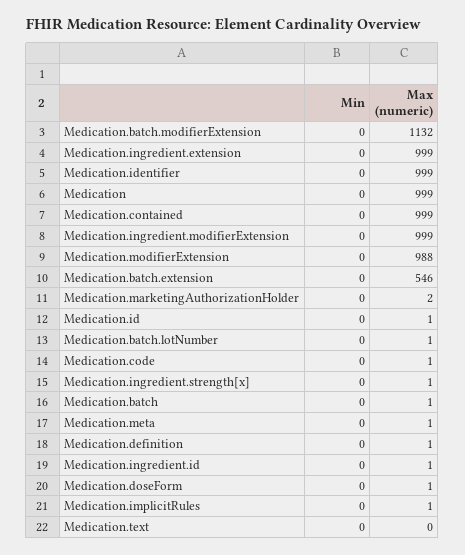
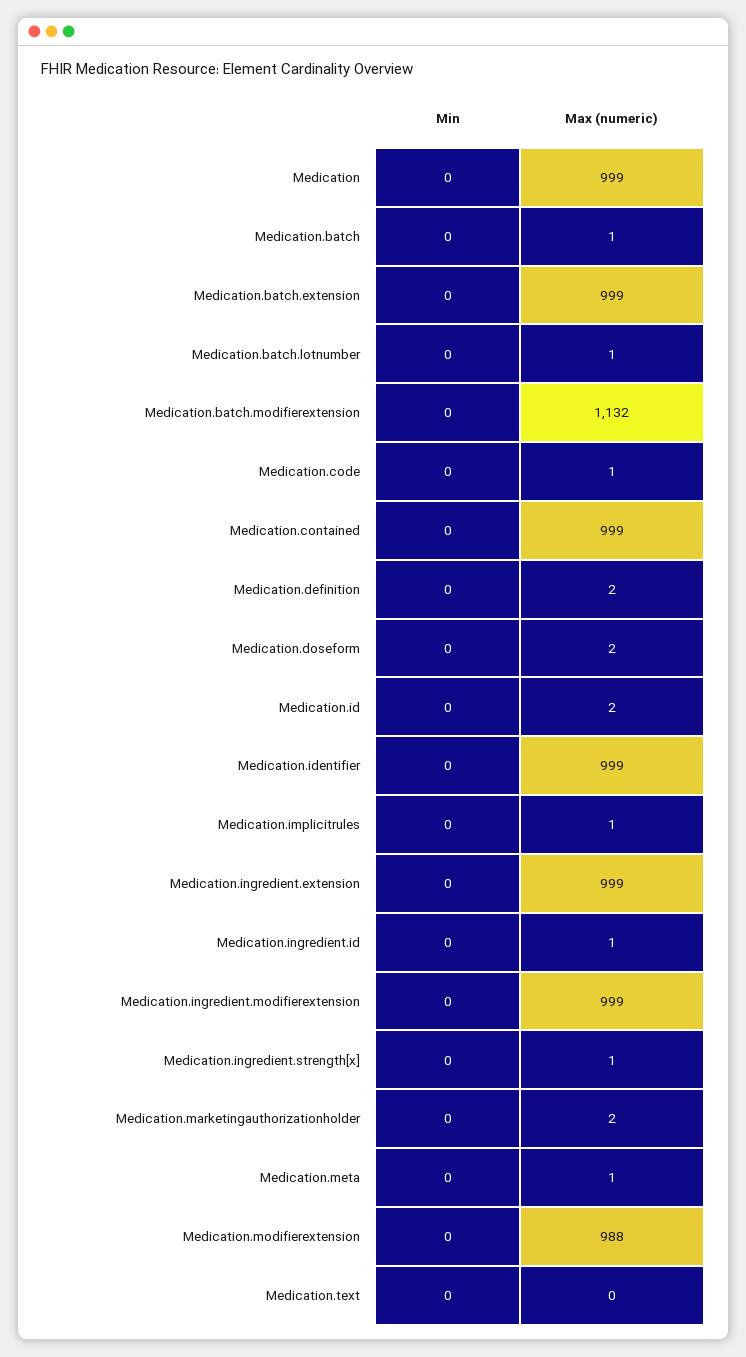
  {
    "Min": {
      "Medication.batch.modifierExtension": 0,
      "Medication.ingredient.extension": 0,
      "Medication.identifier": 0,
      "Medication": 0,
      "Medication.contained": 0,
      "Medication.ingredient.modifierExtension": 0,
      "Medication.modifierExtension": 0,
      "Medication.batch.extension": 0,
      "Medication.marketingAuthorizationHolder": 0,
      "Medication.id": 0,
      "Medication.batch.lotNumber": 0,
      "Medication.code": 0,
      "Medication.ingredient.strength[x]": 0,
      "Medication.batch": 0,
      "Medication.meta": 0,
      "Medication.definition": 0,
      "Medication.ingredient.id": 0,
      "Medication.doseForm": 0,
      "Medication.implicitRules": 0,
      "Medication.text": 0
    },
    "Max (numeric)": {
      "Medication.batch.modifierExtension": 1132,
      "Medication.ingredient.extension": 999,
      "Medication.identifier": 999,
      "Medication": 999,
      "Medication.contained": 999,
      "Medication.ingredient.modifierExtension": 999,
      "Medication.modifierExtension": 988,
-     "Medication.batch.extension": 546,
+     "Medication.batch.extension": 999,
      "Medication.marketingAuthorizationHolder": 2,
-     "Medication.id": 1,
+     "Medication.id": 2,
      "Medication.batch.lotNumber": 1,
      "Medication.code": 1,
      "Medication.ingredient.strength[x]": 1,
      "Medication.batch": 1,
      "Medication.meta": 1,
-     "Medication.definition": 1,
+     "Medication.definition": 2,
      "Medication.ingredient.id": 1,
-     "Medication.doseForm": 1,
+     "Medication.doseForm": 2,
      "Medication.implicitRules": 1,
      "Medication.text": 0
    }
  }

